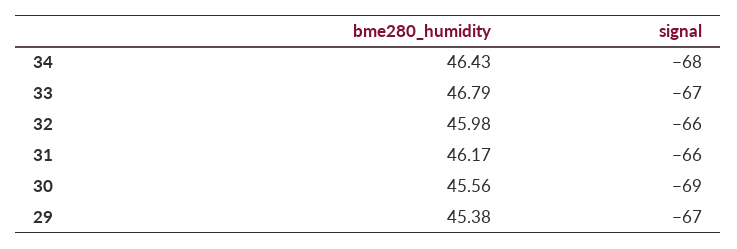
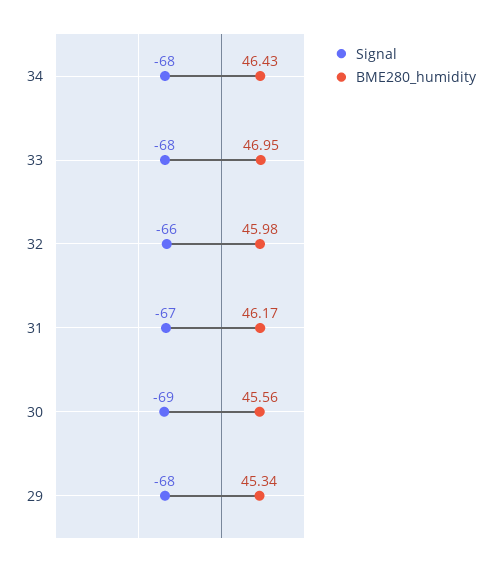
  {
    "bme280_humidity": {
      "34": 46.43,
-     "33": 46.79,
+     "33": 46.95,
      "32": 45.98,
      "31": 46.17,
      "30": 45.56,
-     "29": 45.38
+     "29": 45.34
    },
    "signal": {
      "34": -68,
-     "33": -67,
+     "33": -68,
      "32": -66,
-     "31": -66,
+     "31": -67,
      "30": -69,
-     "29": -67
+     "29": -68
    }
  }

